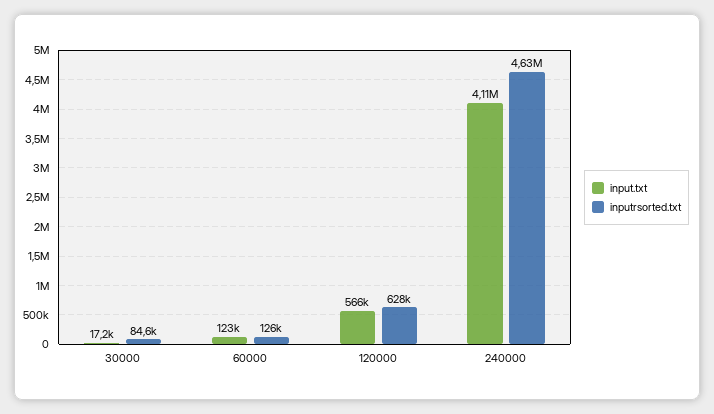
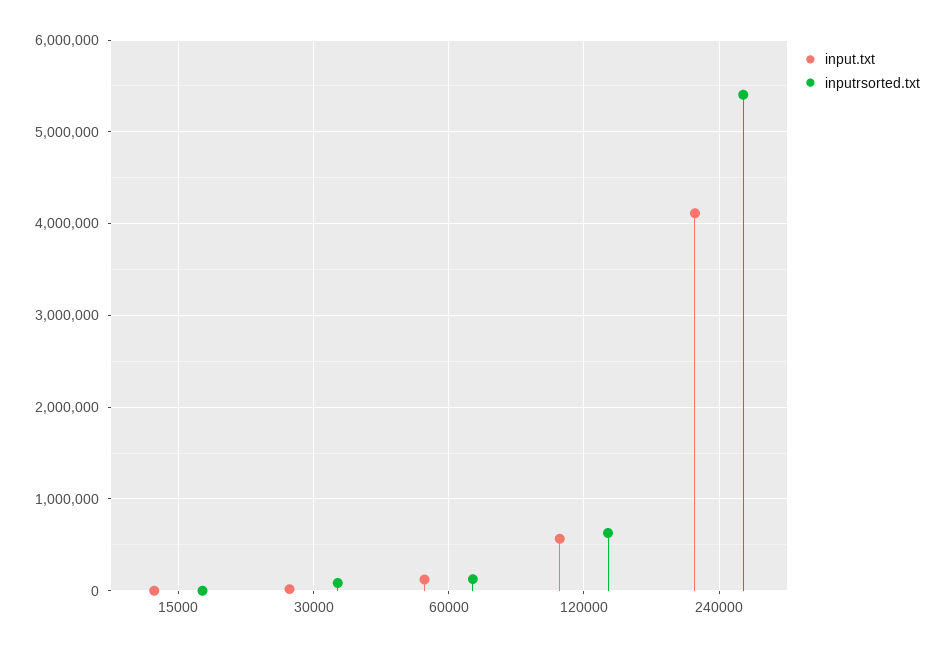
  {
    "input.txt": {
      "30000": 17200,
      "60000": 123000,
      "120000": 566000,
-     "240000": 4110000
+     "240000": 4110000,
+     "15000": 0
    },
    "inputrsorted.txt": {
      "30000": 84600,
      "60000": 126000,
      "120000": 628000,
-     "240000": 4630000
+     "240000": 5400000,
+     "15000": 0
    }
  }

